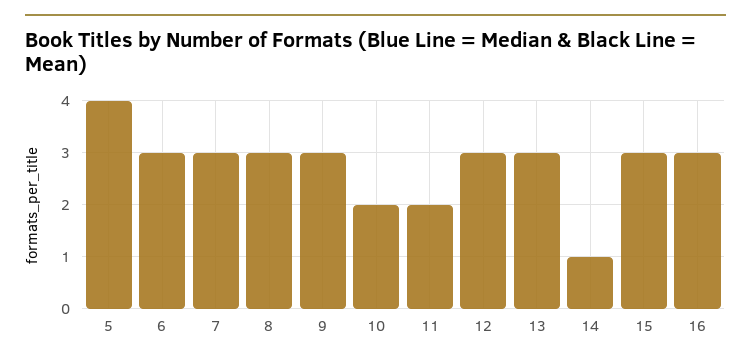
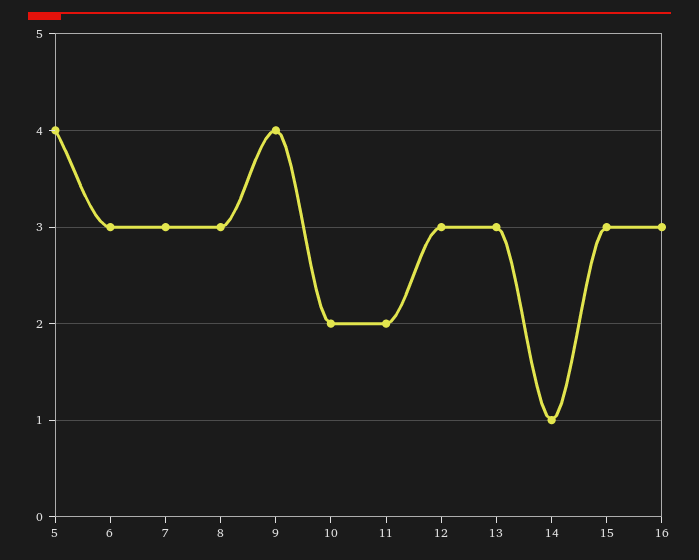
  {
    "5": 4,
    "6": 3,
    "7": 3,
    "8": 3,
-   "9": 3,
+   "9": 4,
    "10": 2,
    "11": 2,
    "12": 3,
    "13": 3,
    "14": 1,
    "15": 3,
    "16": 3
  }

